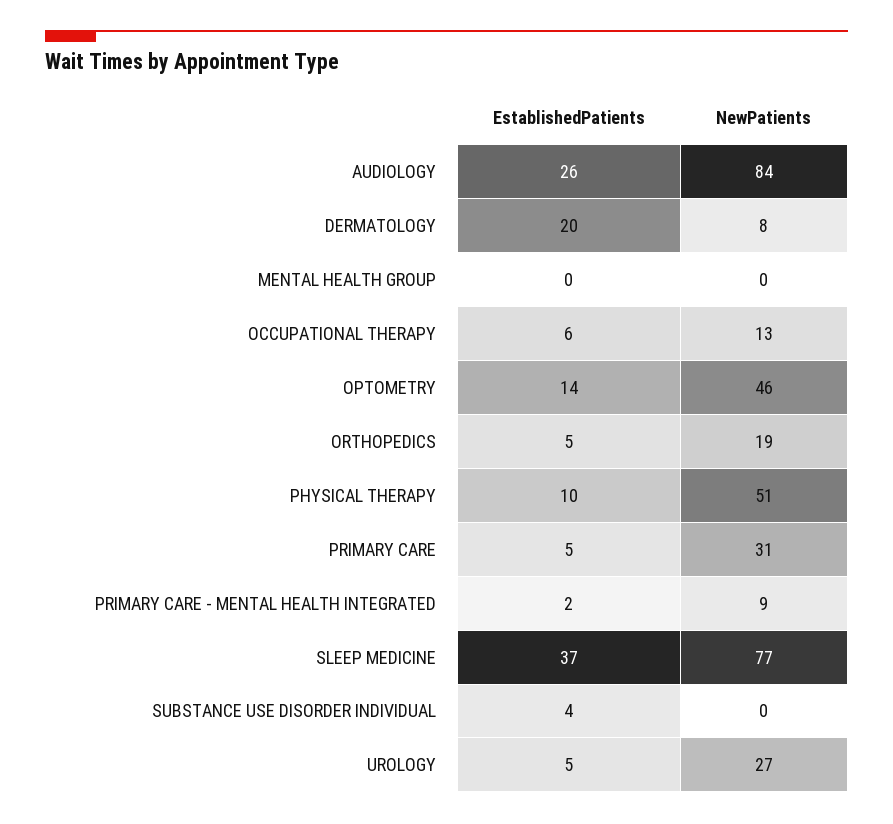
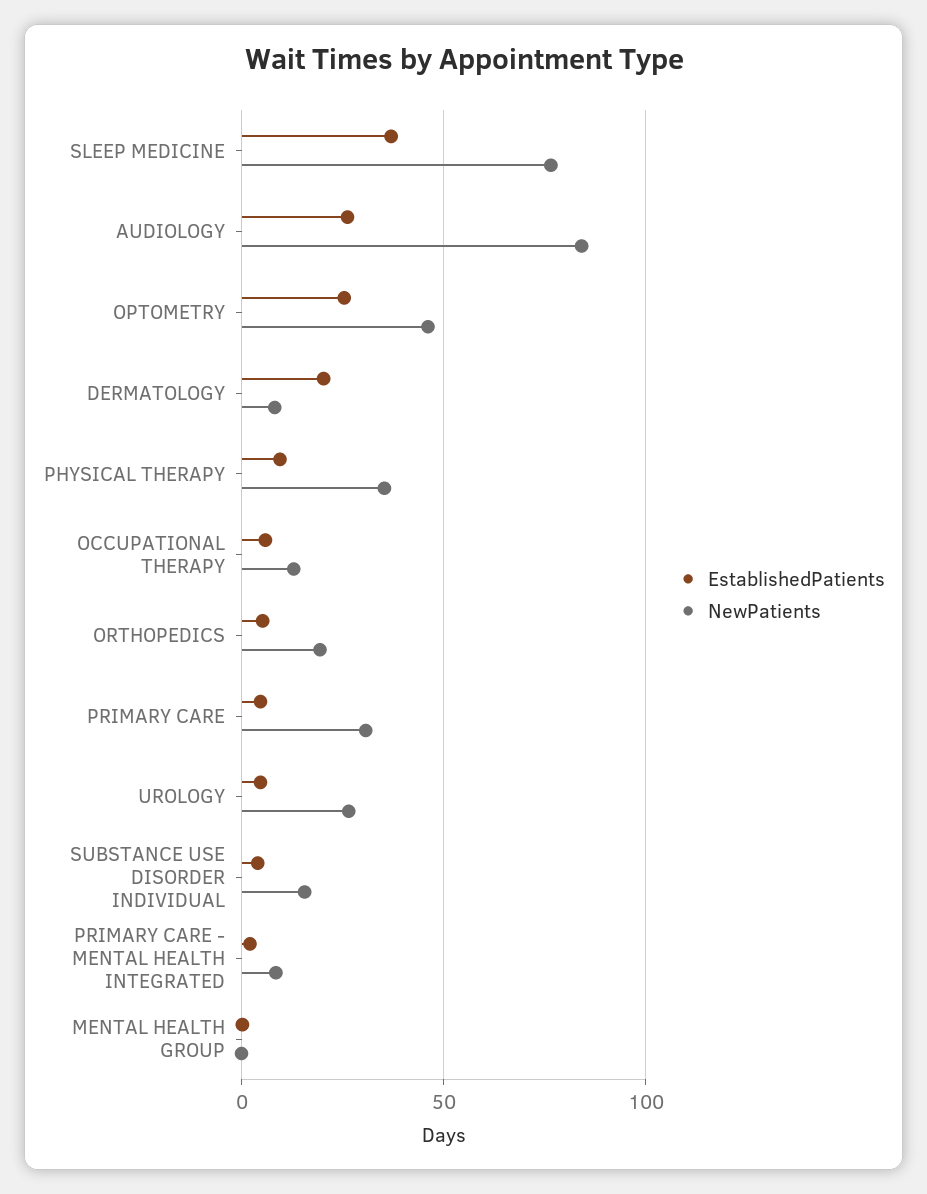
  {
    "EstablishedPatients": {
      "AUDIOLOGY": 26,
      "DERMATOLOGY": 20,
      "MENTAL HEALTH GROUP": 0,
      "OCCUPATIONAL THERAPY": 6,
-     "OPTOMETRY": 14,
+     "OPTOMETRY": 25,
      "ORTHOPEDICS": 5,
      "PHYSICAL THERAPY": 10,
      "PRIMARY CARE": 5,
      "PRIMARY CARE - MENTAL HEALTH INTEGRATED": 2,
      "SLEEP MEDICINE": 37,
      "SUBSTANCE USE DISORDER INDIVIDUAL": 4,
      "UROLOGY": 5
    },
    "NewPatients": {
      "AUDIOLOGY": 84,
      "DERMATOLOGY": 8,
      "MENTAL HEALTH GROUP": 0,
      "OCCUPATIONAL THERAPY": 13,
      "OPTOMETRY": 46,
      "ORTHOPEDICS": 19,
-     "PHYSICAL THERAPY": 51,
+     "PHYSICAL THERAPY": 35,
      "PRIMARY CARE": 31,
      "PRIMARY CARE - MENTAL HEALTH INTEGRATED": 9,
      "SLEEP MEDICINE": 77,
-     "SUBSTANCE USE DISORDER INDIVIDUAL": 0,
+     "SUBSTANCE USE DISORDER INDIVIDUAL": 15,
      "UROLOGY": 27
    }
  }

